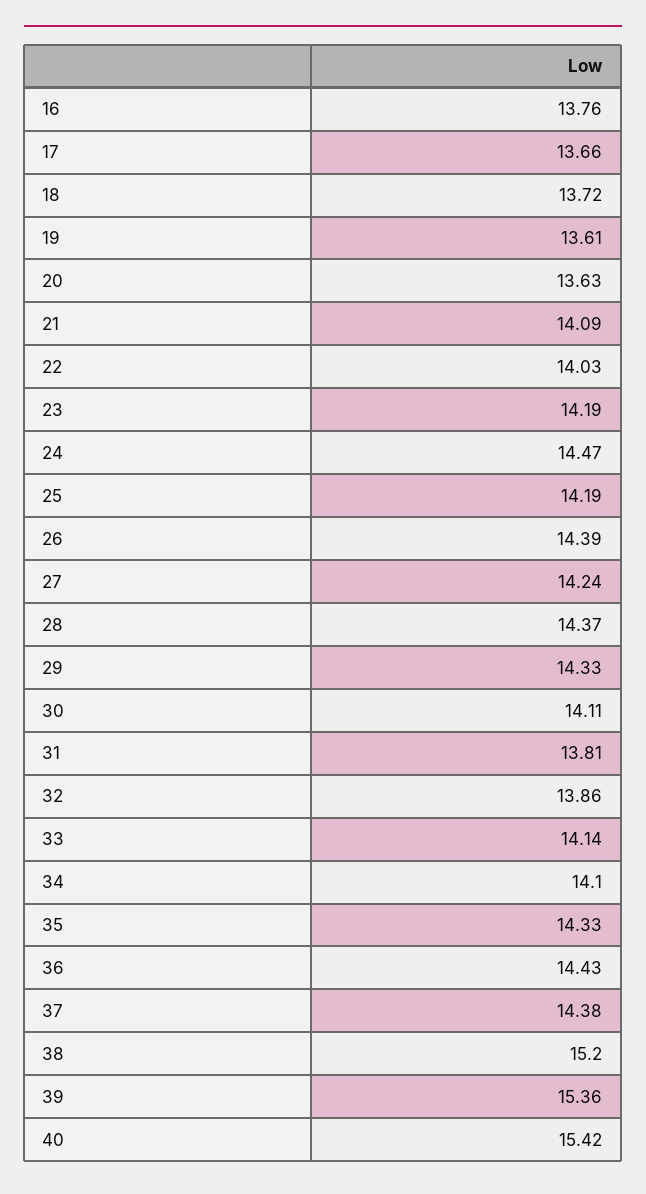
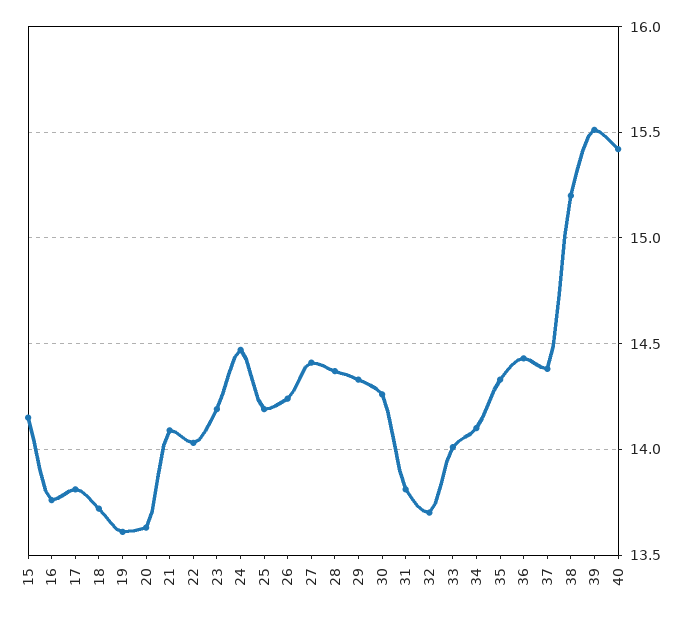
  {
    "16": 13.76,
-   "17": 13.66,
+   "17": 13.8,
    "18": 13.72,
    "19": 13.61,
    "20": 13.63,
    "21": 14.09,
    "22": 14.03,
    "23": 14.19,
    "24": 14.47,
    "25": 14.19,
-   "26": 14.39,
+   "26": 14.25,
-   "27": 14.24,
+   "27": 14.4,
    "28": 14.37,
    "29": 14.33,
-   "30": 14.11,
+   "30": 14.25,
    "31": 13.81,
-   "32": 13.86,
+   "32": 13.7,
-   "33": 14.14,
+   "33": 14,
    "34": 14.1,
    "35": 14.33,
    "36": 14.43,
    "37": 14.38,
    "38": 15.2,
-   "39": 15.36,
+   "39": 15.5,
-   "40": 15.42
+   "40": 15.42,
+   "15": 14.15
  }

